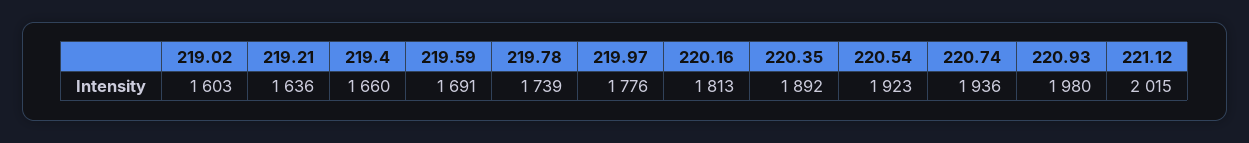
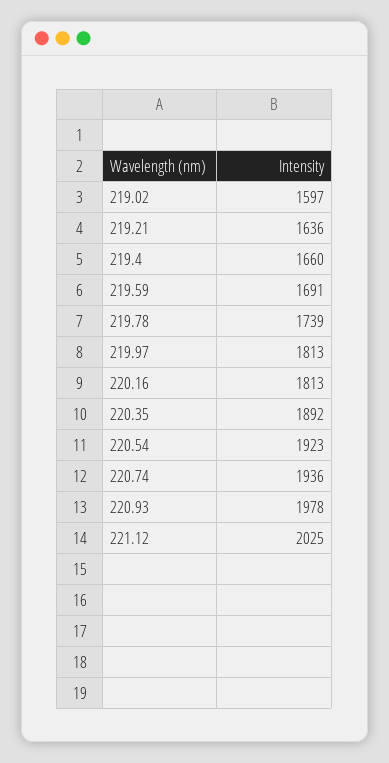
  {
-   "219.02": 1603,
+   "219.02": 1597,
    "219.21": 1636,
    "219.4": 1660,
    "219.59": 1691,
    "219.78": 1739,
-   "219.97": 1776,
+   "219.97": 1813,
    "220.16": 1813,
    "220.35": 1892,
    "220.54": 1923,
    "220.74": 1936,
-   "220.93": 1980,
+   "220.93": 1978,
-   "221.12": 2015
+   "221.12": 2025
  }

